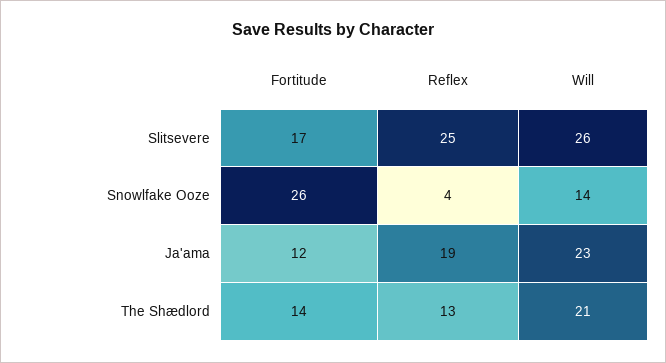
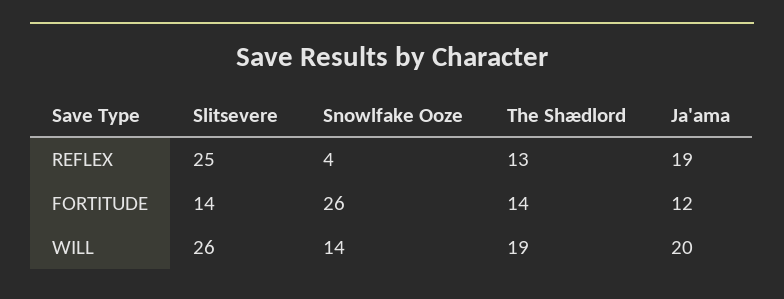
  {
    "Fortitude": {
-     "Slitsevere": 17,
+     "Slitsevere": 14,
      "Snowlfake Ooze": 26,
      "Ja'ama": 12,
      "The Shædlord": 14
    },
    "Reflex": {
      "Slitsevere": 25,
      "Snowlfake Ooze": 4,
      "Ja'ama": 19,
      "The Shædlord": 13
    },
    "Will": {
      "Slitsevere": 26,
      "Snowlfake Ooze": 14,
-     "Ja'ama": 23,
+     "Ja'ama": 20,
-     "The Shædlord": 21
+     "The Shædlord": 19
    }
  }

